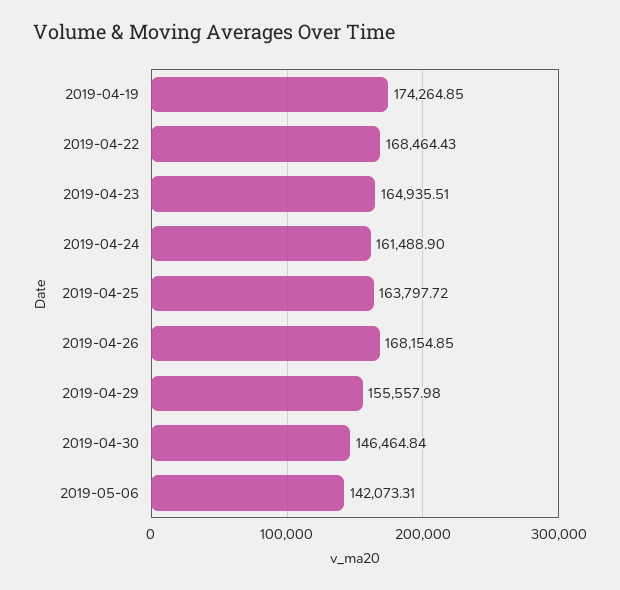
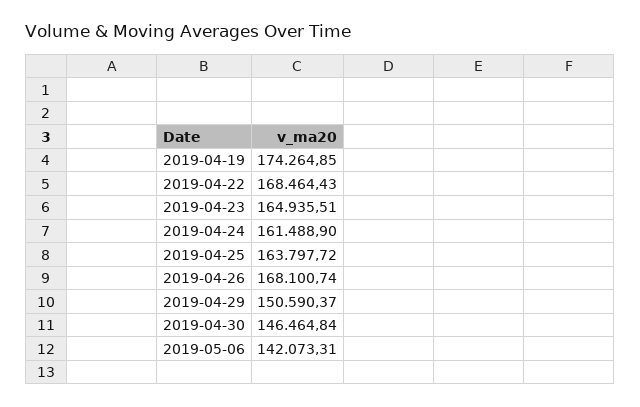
  {
    "2019-04-19": 174264.85,
    "2019-04-22": 168464.43,
    "2019-04-23": 164935.51,
    "2019-04-24": 161488.9,
    "2019-04-25": 163797.72,
-   "2019-04-26": 168154.85,
+   "2019-04-26": 168100.74,
-   "2019-04-29": 155557.98,
+   "2019-04-29": 150590.37,
    "2019-04-30": 146464.84,
    "2019-05-06": 142073.31
  }

